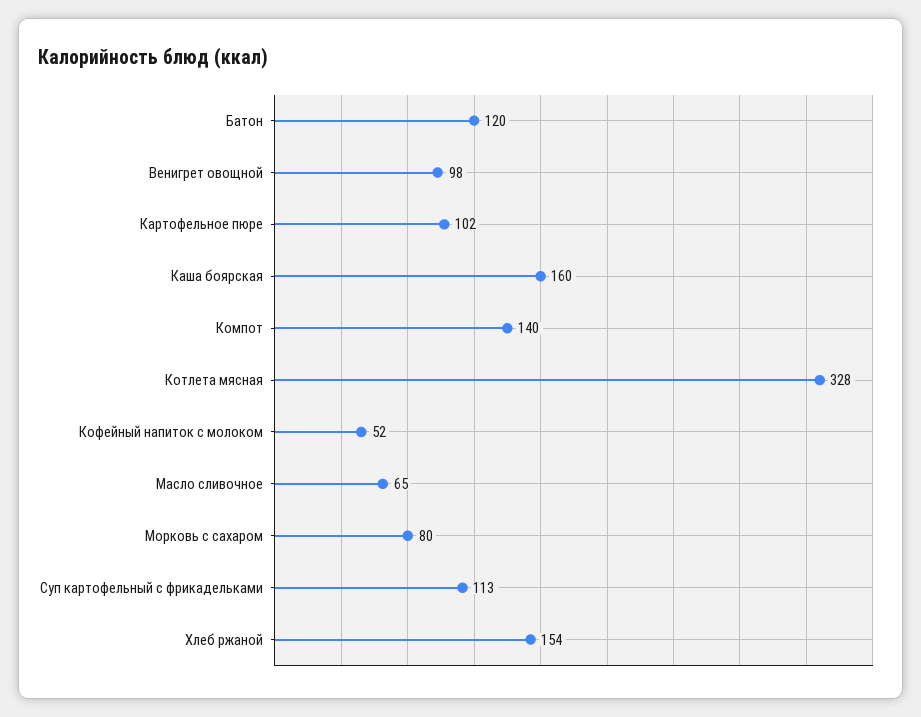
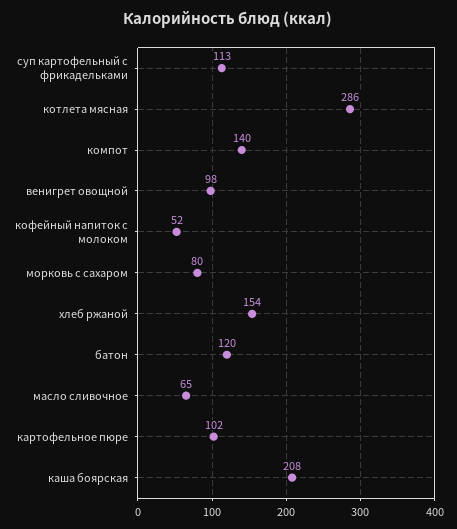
  {
    "Батон": 120,
    "Венигрет овощной": 98,
    "Картофельное пюре": 102,
-   "Каша боярская": 160,
+   "Каша боярская": 208,
    "Компот": 140,
-   "Котлета мясная": 328,
+   "Котлета мясная": 286,
    "Кофейный напиток с молоком": 52,
    "Масло сливочное": 65,
    "Морковь с сахаром": 80,
    "Суп картофельный с фрикадельками": 113,
    "Хлеб ржаной": 154
  }

